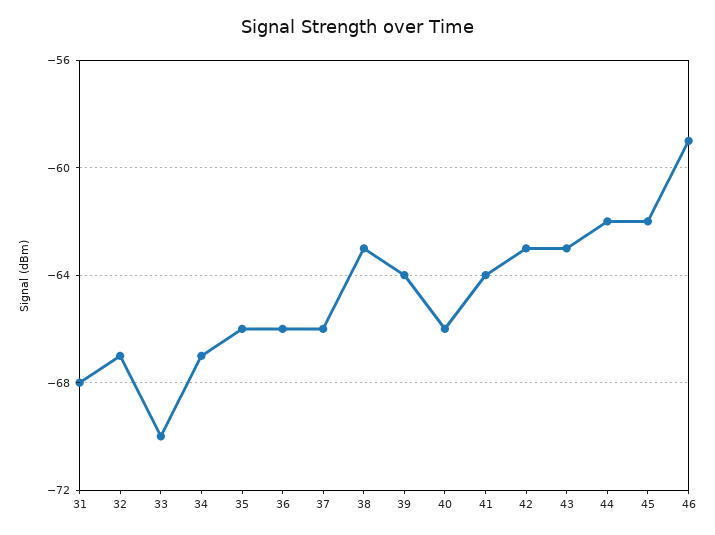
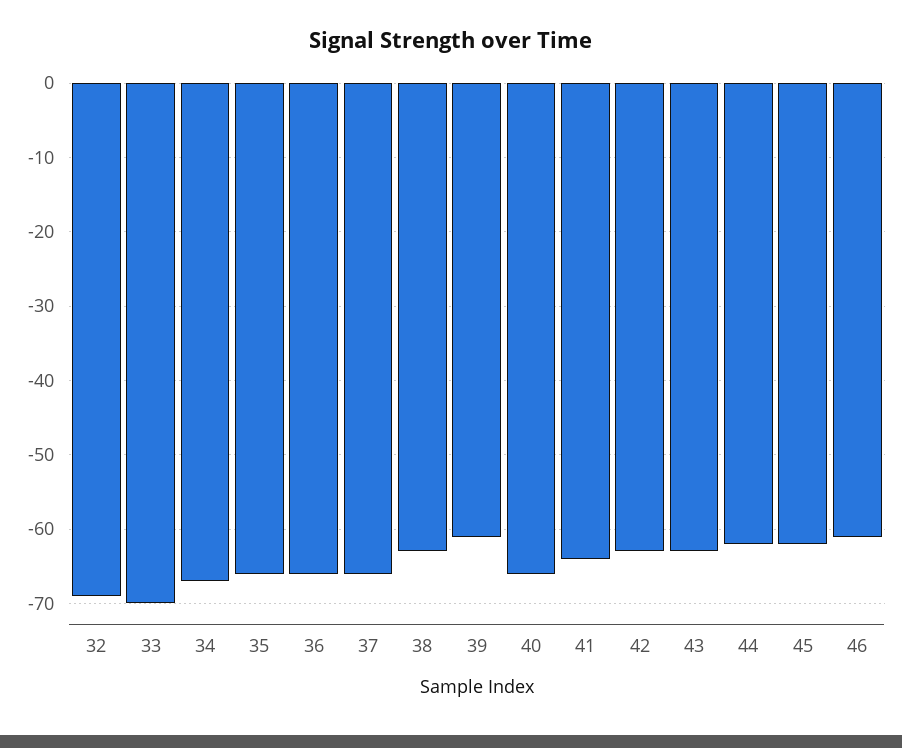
  {
-   "31": -68,
-   "32": -67,
+   "32": -69,
    "33": -70,
    "34": -67,
    "35": -66,
    "36": -66,
    "37": -66,
    "38": -63,
-   "39": -64,
+   "39": -61,
    "40": -66,
    "41": -64,
    "42": -63,
    "43": -63,
    "44": -62,
    "45": -62,
-   "46": -59
+   "46": -61
  }

